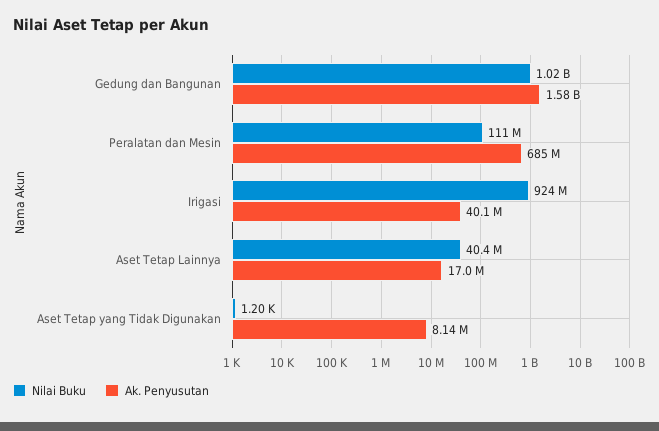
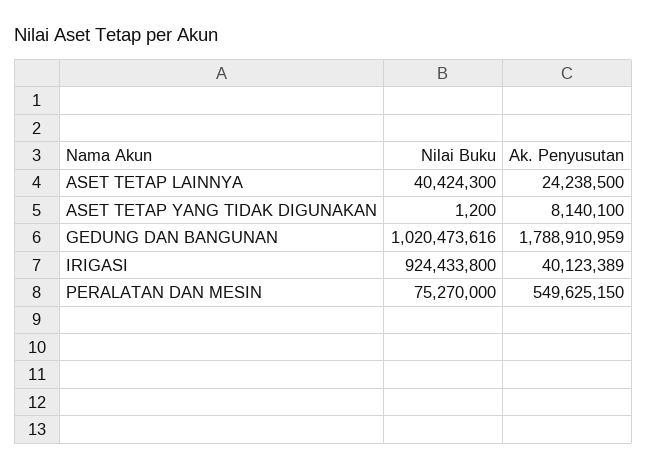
  {
    "Nilai Buku": {
      "Gedung dan Bangunan": 1020473616,
-     "Peralatan dan Mesin": 111000000,
+     "Peralatan dan Mesin": 75270000,
      "Irigasi": 924433800,
      "Aset Tetap Lainnya": 40424300,
      "Aset Tetap yang Tidak Digunakan": 1200
    },
    "Ak. Penyusutan": {
-     "Gedung dan Bangunan": 1580000000,
+     "Gedung dan Bangunan": 1788910959,
-     "Peralatan dan Mesin": 685000000,
+     "Peralatan dan Mesin": 549625150,
      "Irigasi": 40123389,
-     "Aset Tetap Lainnya": 17000000,
+     "Aset Tetap Lainnya": 24238500,
      "Aset Tetap yang Tidak Digunakan": 8140100
    }
  }

